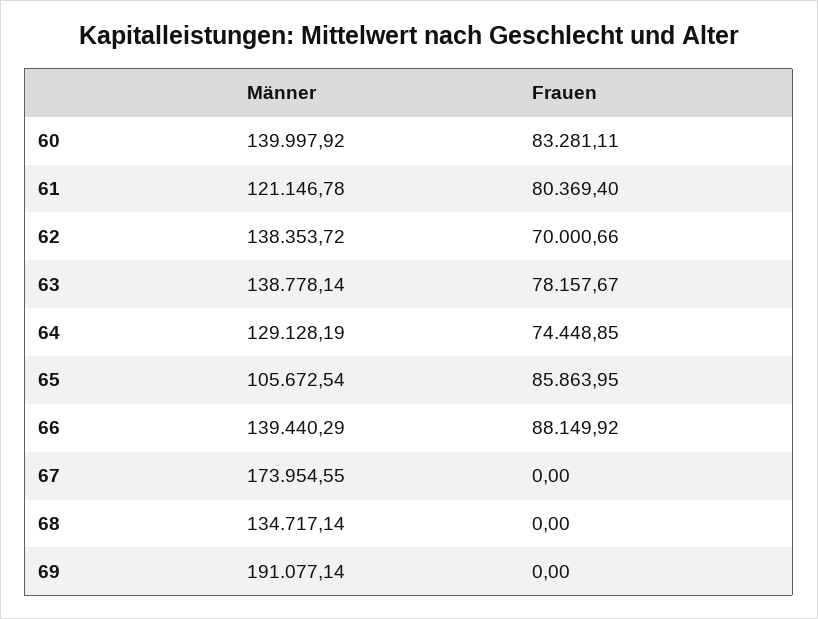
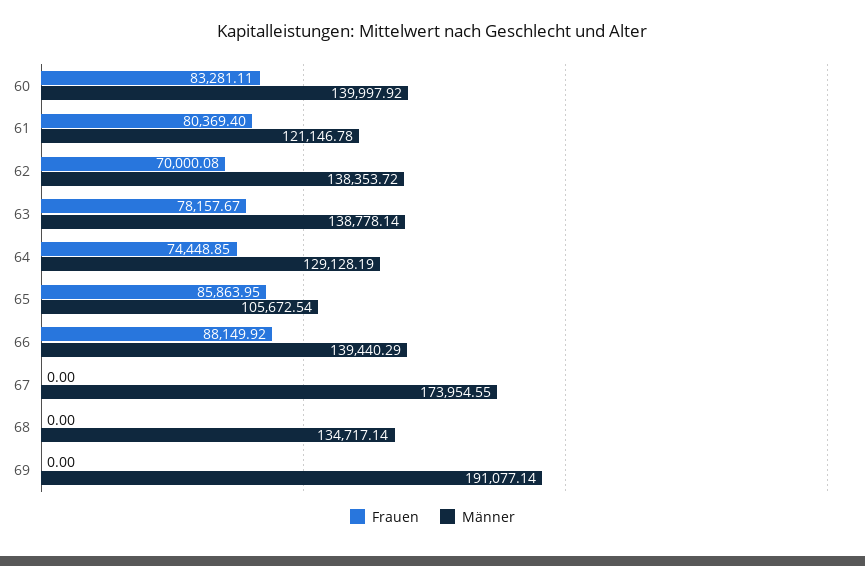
  {
    "Männer": {
      "60": 139997.92,
      "61": 121146.78,
      "62": 138353.72,
      "63": 138778.14,
      "64": 129128.19,
      "65": 105672.54,
      "66": 139440.29,
      "67": 173954.55,
      "68": 134717.14,
      "69": 191077.14
    },
    "Frauen": {
      "60": 83281.11,
      "61": 80369.4,
-     "62": 70000.66,
+     "62": 70000.08,
      "63": 78157.67,
      "64": 74448.85,
      "65": 85863.95,
      "66": 88149.92,
      "67": 0,
      "68": 0,
      "69": 0
    }
  }

